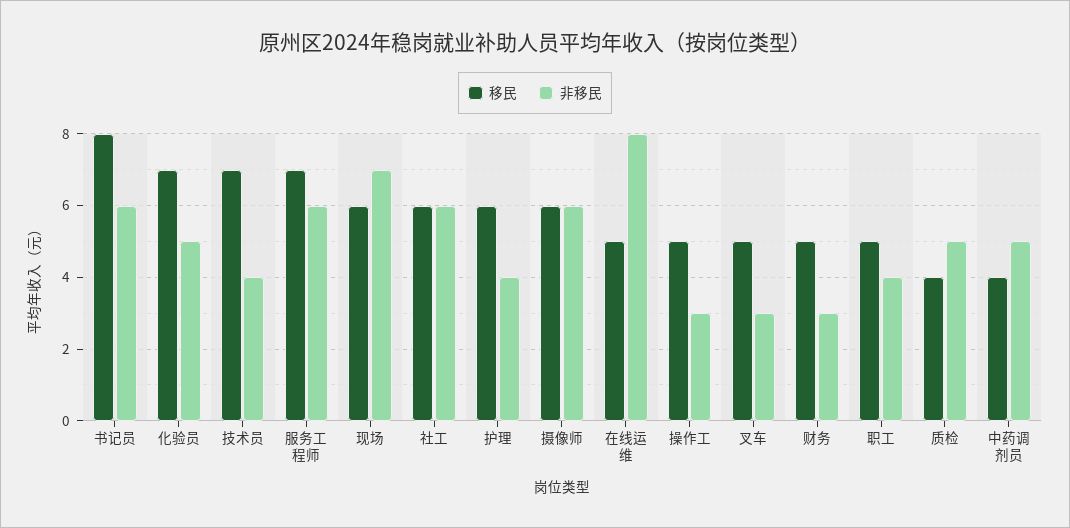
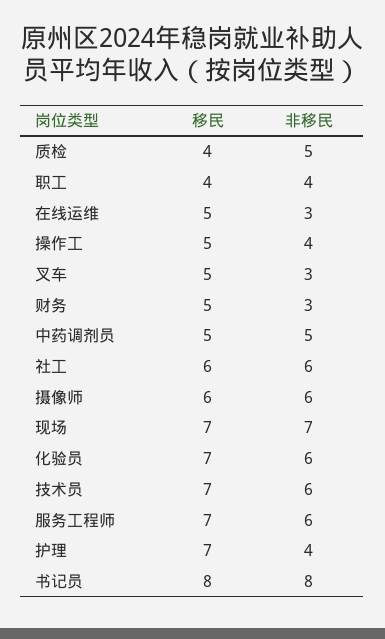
  {
    "移民": {
      "书记员": 8,
      "化验员": 7,
      "技术员": 7,
      "服务工程师": 7,
-     "现场": 6,
+     "现场": 7,
      "社工": 6,
-     "护理": 6,
+     "护理": 7,
      "摄像师": 6,
      "在线运维": 5,
      "操作工": 5,
      "叉车": 5,
      "财务": 5,
-     "职工": 5,
+     "职工": 4,
      "质检": 4,
-     "中药调剂员": 4
+     "中药调剂员": 5
    },
    "非移民": {
-     "书记员": 6,
+     "书记员": 8,
-     "化验员": 5,
+     "化验员": 6,
-     "技术员": 4,
+     "技术员": 6,
      "服务工程师": 6,
      "现场": 7,
      "社工": 6,
      "护理": 4,
      "摄像师": 6,
-     "在线运维": 8,
+     "在线运维": 3,
-     "操作工": 3,
+     "操作工": 4,
      "叉车": 3,
      "财务": 3,
      "职工": 4,
      "质检": 5,
      "中药调剂员": 5
    }
  }

